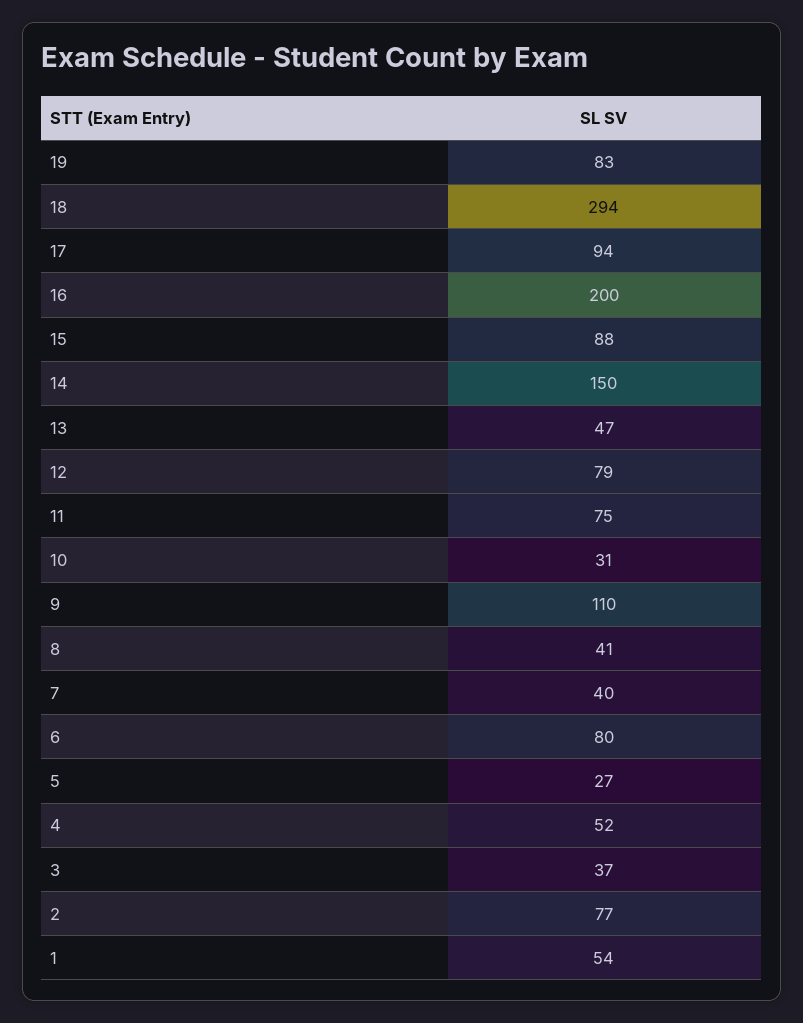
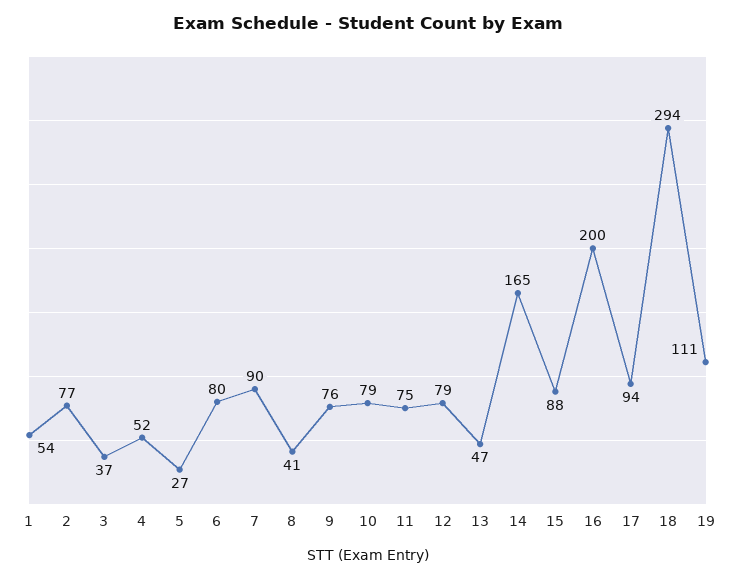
  {
-   "19": 83,
+   "19": 111,
    "18": 294,
    "17": 94,
    "16": 200,
    "15": 88,
-   "14": 150,
+   "14": 165,
    "13": 47,
    "12": 79,
    "11": 75,
-   "10": 31,
+   "10": 79,
-   "9": 110,
+   "9": 76,
    "8": 41,
-   "7": 40,
+   "7": 90,
    "6": 80,
    "5": 27,
    "4": 52,
    "3": 37,
    "2": 77,
    "1": 54
  }

